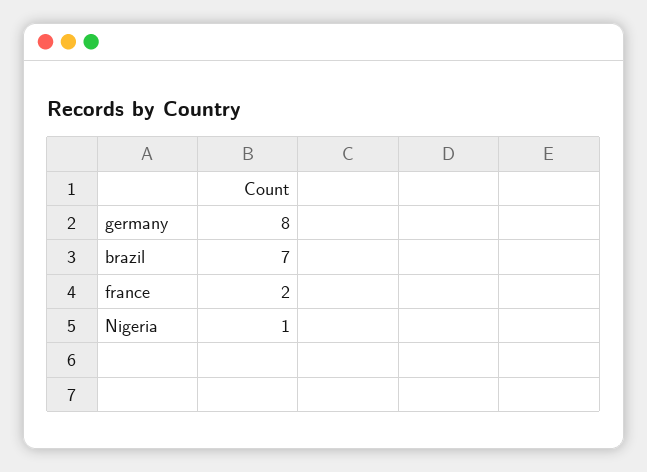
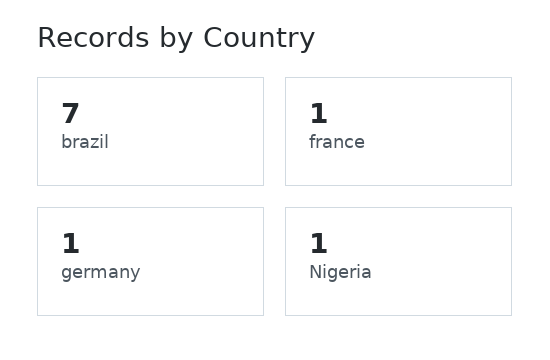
  {
-   "germany": 8,
+   "germany": 1,
    "brazil": 7,
-   "france": 2,
+   "france": 1,
    "Nigeria": 1
  }

